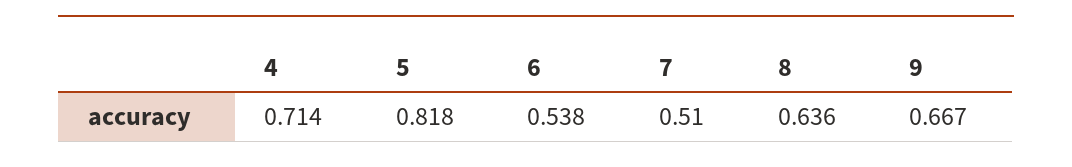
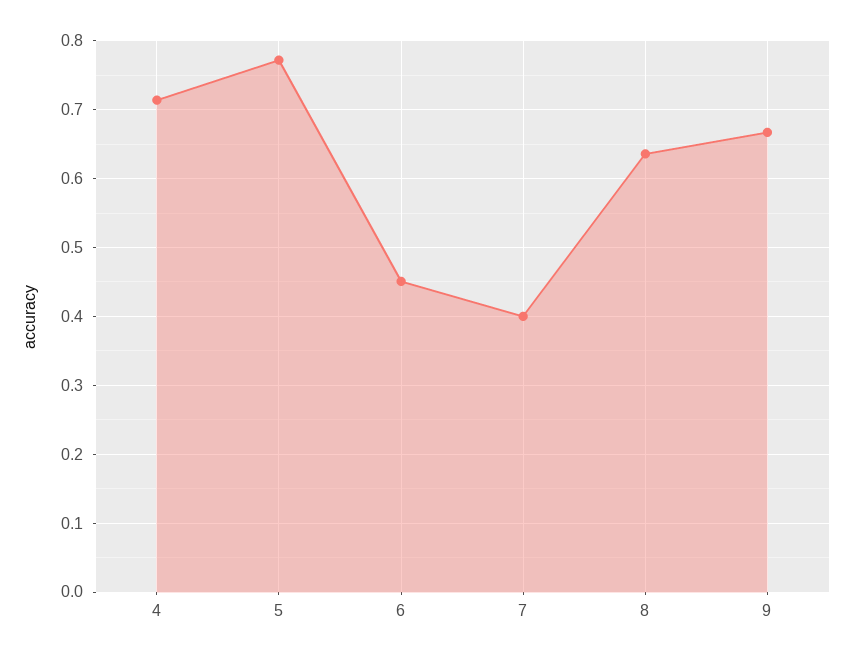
  {
    "4": 0.714,
-   "5": 0.818,
+   "5": 0.77,
-   "6": 0.538,
+   "6": 0.45,
-   "7": 0.51,
+   "7": 0.4,
    "8": 0.636,
    "9": 0.667
  }

